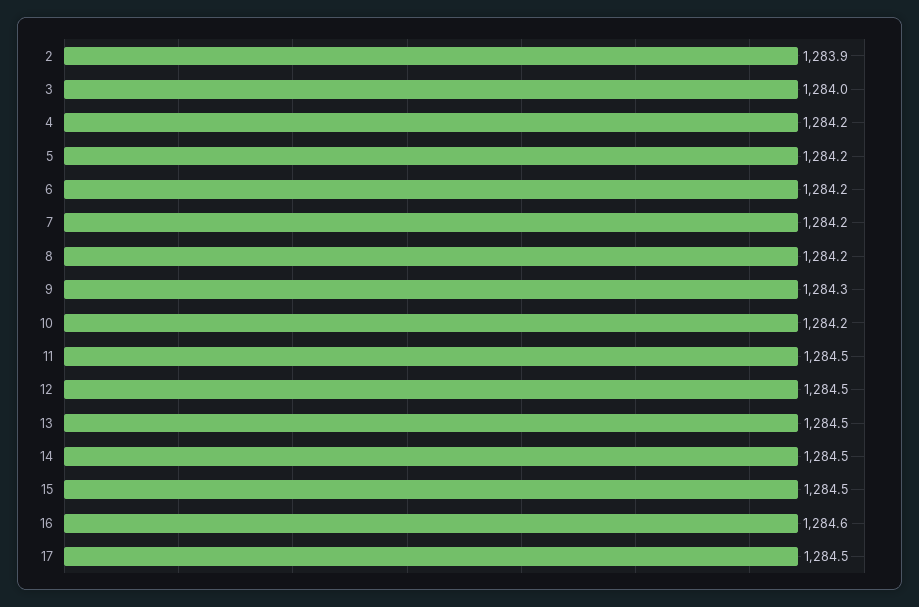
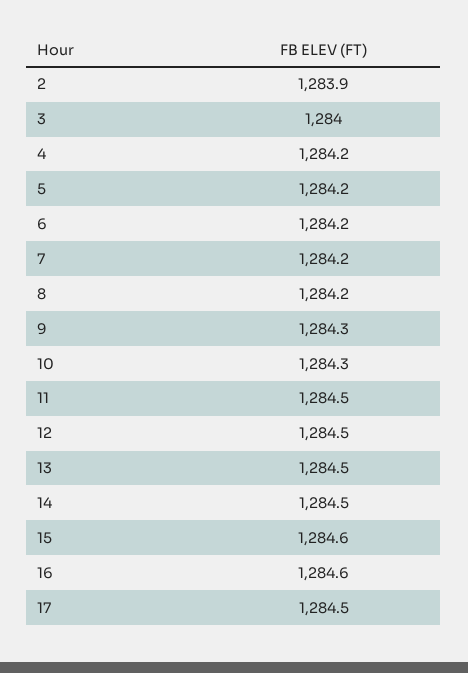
  {
    "2": 1283.9,
    "3": 1284,
    "4": 1284.2,
    "5": 1284.2,
    "6": 1284.2,
    "7": 1284.2,
    "8": 1284.2,
    "9": 1284.3,
-   "10": 1284.2,
+   "10": 1284.3,
    "11": 1284.5,
    "12": 1284.5,
    "13": 1284.5,
    "14": 1284.5,
-   "15": 1284.5,
+   "15": 1284.6,
    "16": 1284.6,
    "17": 1284.5
  }

